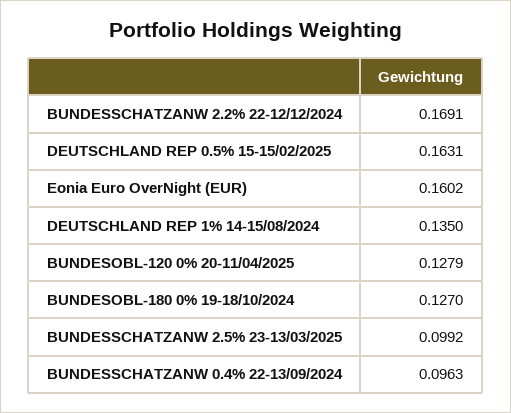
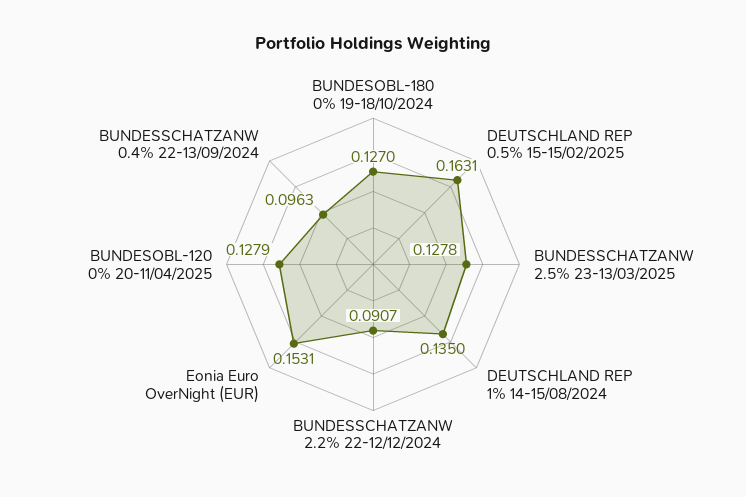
  {
-   "BUNDESSCHATZANW 2.2% 22-12/12/2024": 0.1691,
+   "BUNDESSCHATZANW 2.2% 22-12/12/2024": 0.0907,
    "DEUTSCHLAND REP 0.5% 15-15/02/2025": 0.1631,
-   "Eonia Euro OverNight (EUR)": 0.1602,
+   "Eonia Euro OverNight (EUR)": 0.1531,
    "DEUTSCHLAND REP 1% 14-15/08/2024": 0.135,
    "BUNDESOBL-120 0% 20-11/04/2025": 0.1279,
    "BUNDESOBL-180 0% 19-18/10/2024": 0.127,
-   "BUNDESSCHATZANW 2.5% 23-13/03/2025": 0.0992,
+   "BUNDESSCHATZANW 2.5% 23-13/03/2025": 0.1278,
    "BUNDESSCHATZANW 0.4% 22-13/09/2024": 0.0963
  }

